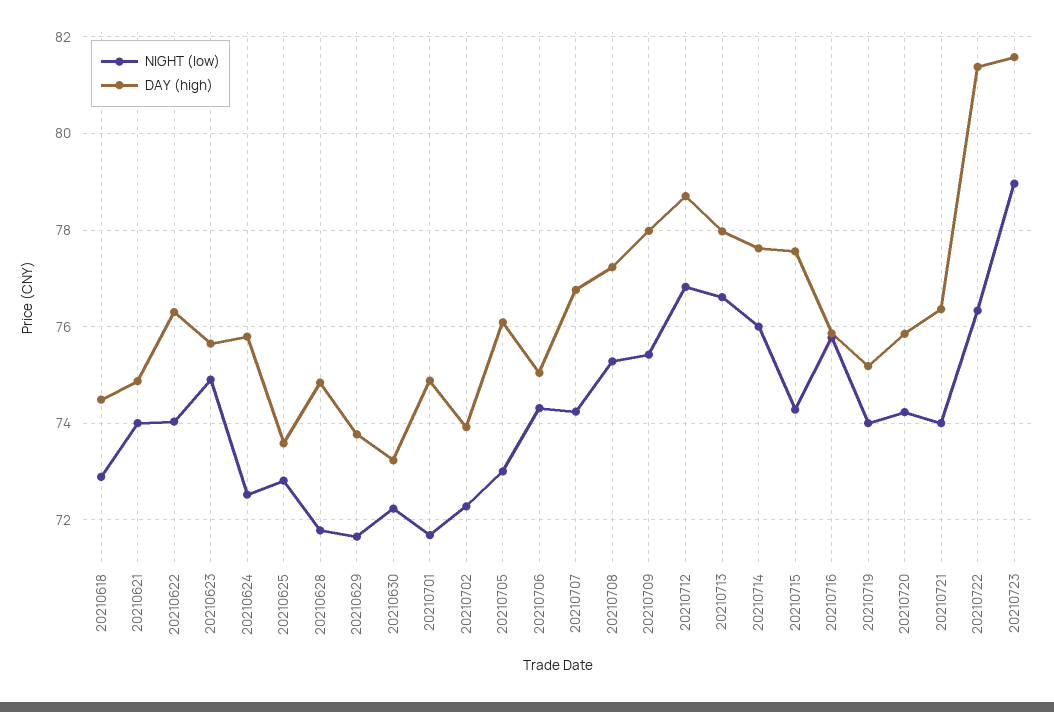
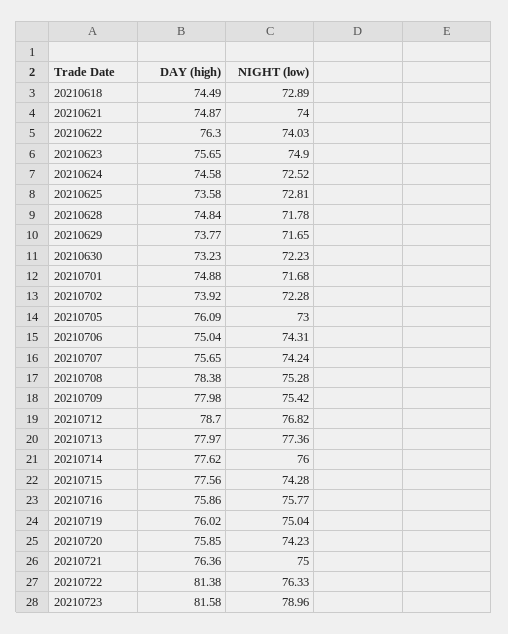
  {
    "NIGHT (low)": {
      "20210618": 72.89,
      "20210621": 74,
      "20210622": 74.03,
      "20210623": 74.9,
      "20210624": 72.52,
      "20210625": 72.81,
      "20210628": 71.78,
      "20210629": 71.65,
      "20210630": 72.23,
      "20210701": 71.68,
      "20210702": 72.28,
      "20210705": 73,
      "20210706": 74.31,
      "20210707": 74.24,
      "20210708": 75.28,
      "20210709": 75.42,
      "20210712": 76.82,
-     "20210713": 76.6,
+     "20210713": 77.36,
      "20210714": 76,
      "20210715": 74.28,
      "20210716": 75.77,
-     "20210719": 74,
+     "20210719": 75.04,
      "20210720": 74.23,
-     "20210721": 74,
+     "20210721": 75,
      "20210722": 76.33,
      "20210723": 78.96
    },
    "DAY (high)": {
      "20210618": 74.49,
      "20210621": 74.87,
      "20210622": 76.3,
      "20210623": 75.65,
-     "20210624": 75.8,
+     "20210624": 74.58,
      "20210625": 73.58,
      "20210628": 74.84,
      "20210629": 73.77,
      "20210630": 73.23,
      "20210701": 74.88,
      "20210702": 73.92,
      "20210705": 76.09,
      "20210706": 75.04,
-     "20210707": 76.8,
+     "20210707": 75.65,
-     "20210708": 77.2,
+     "20210708": 78.38,
      "20210709": 77.98,
      "20210712": 78.7,
      "20210713": 77.97,
      "20210714": 77.62,
      "20210715": 77.56,
      "20210716": 75.86,
-     "20210719": 75.2,
+     "20210719": 76.02,
      "20210720": 75.85,
      "20210721": 76.36,
      "20210722": 81.38,
      "20210723": 81.58
    }
  }

